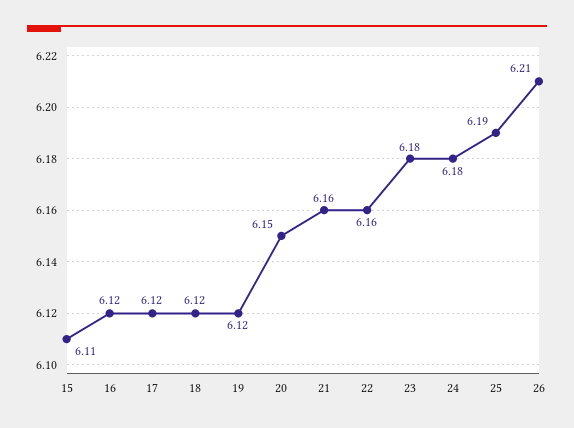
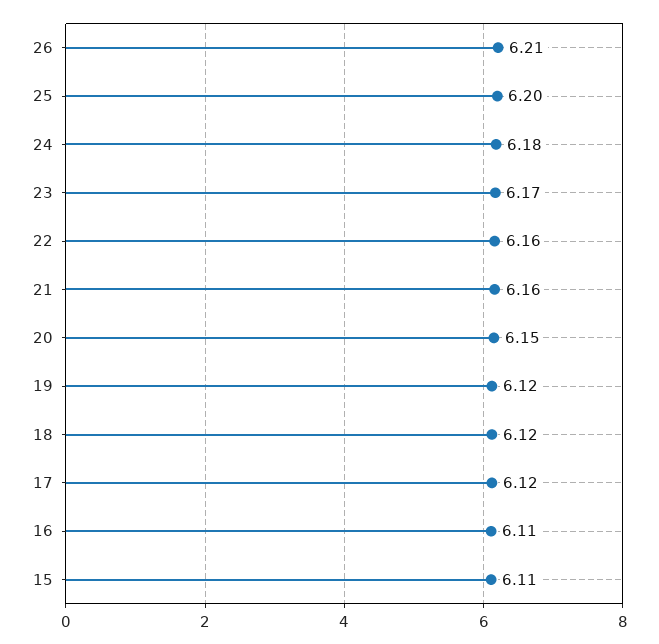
  {
    "15": 6.11,
-   "16": 6.12,
+   "16": 6.11,
    "17": 6.12,
    "18": 6.12,
    "19": 6.12,
    "20": 6.15,
    "21": 6.16,
    "22": 6.16,
-   "23": 6.18,
+   "23": 6.17,
    "24": 6.18,
-   "25": 6.19,
+   "25": 6.2,
    "26": 6.21
  }

